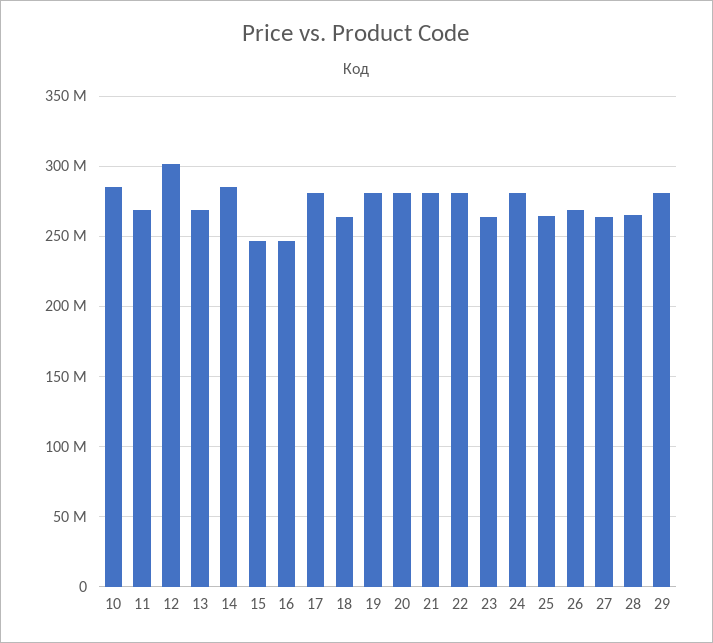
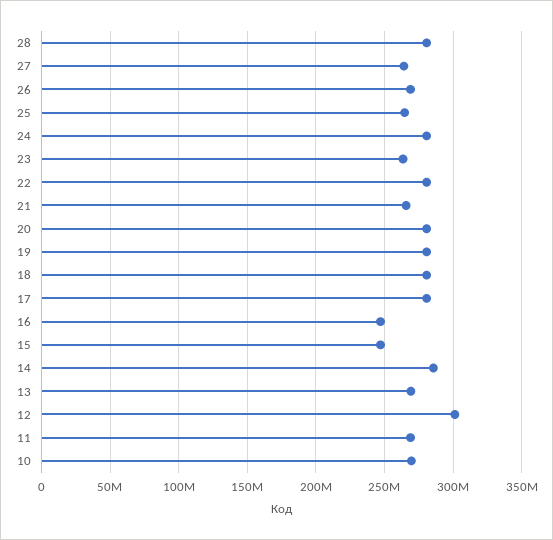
  {
-   "10": 285000000,
+   "10": 270000000,
    "11": 270000000,
    "12": 300000000,
    "13": 270000000,
    "14": 285000000,
    "15": 245000000,
    "16": 245000000,
    "17": 280000000,
-   "18": 265000000,
+   "18": 280000000,
    "19": 280000000,
    "20": 280000000,
-   "21": 280000000,
+   "21": 265000000,
    "22": 280000000,
    "23": 265000000,
    "24": 280000000,
    "25": 265000000,
    "26": 270000000,
    "27": 265000000,
-   "28": 265000000,
+   "28": 280000000
-   "29": 280000000
  }

